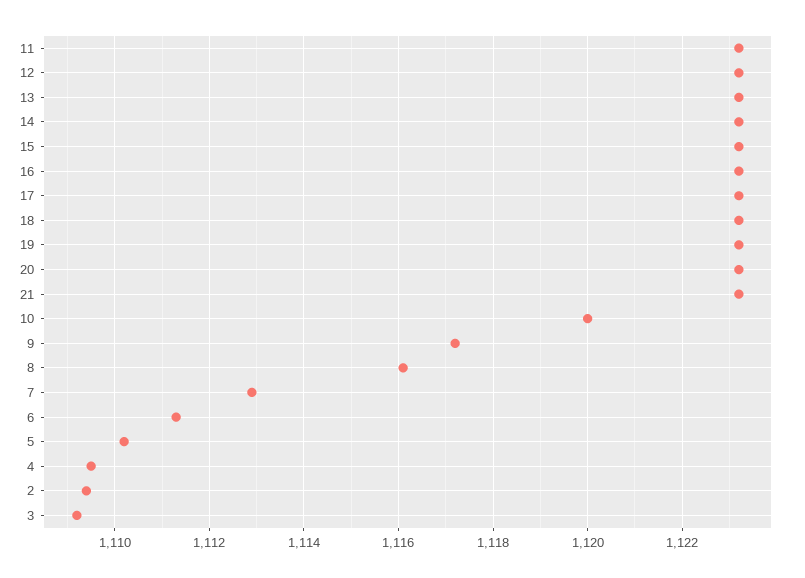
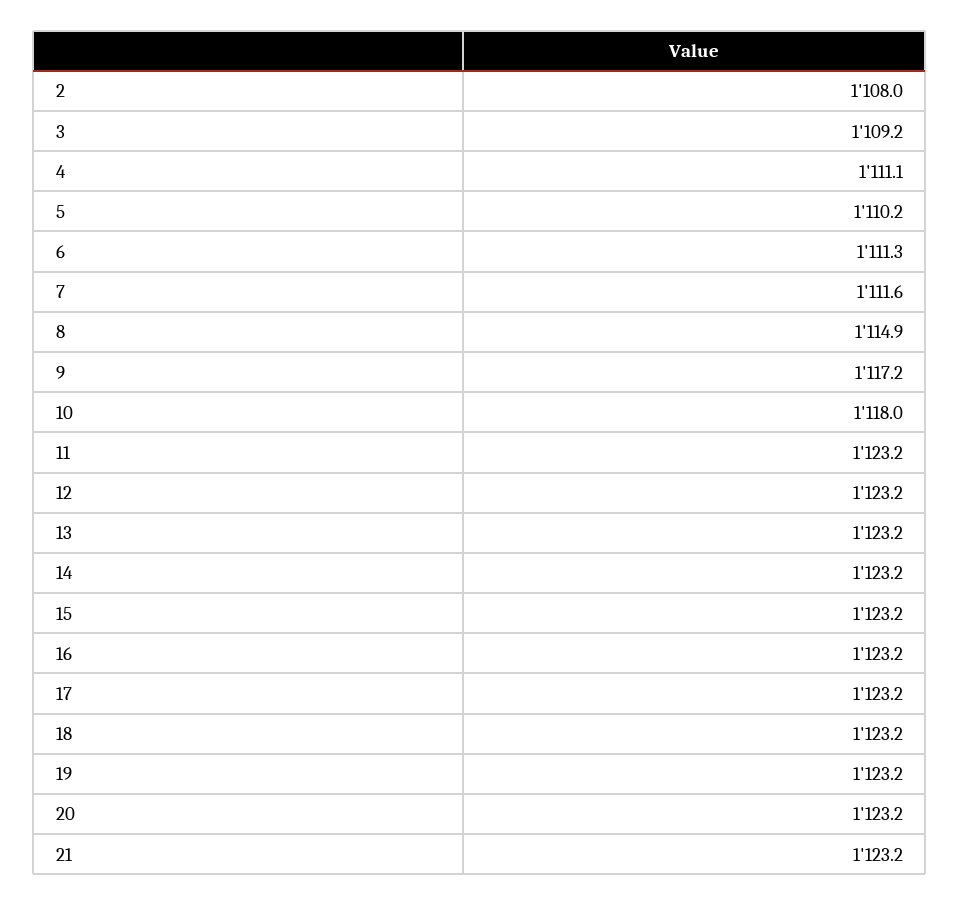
  {
    "11": 1123.2,
    "12": 1123.2,
    "13": 1123.2,
    "14": 1123.2,
    "15": 1123.2,
    "16": 1123.2,
    "17": 1123.2,
    "18": 1123.2,
    "19": 1123.2,
    "20": 1123.2,
    "21": 1123.2,
-   "10": 1120,
+   "10": 1118,
    "9": 1117.2,
-   "8": 1116,
+   "8": 1114.9,
-   "7": 1113,
+   "7": 1111.6,
    "6": 1111.3,
    "5": 1110.2,
-   "4": 1109.5,
+   "4": 1111.1,
-   "2": 1109.5,
+   "2": 1108,
    "3": 1109.2
  }

